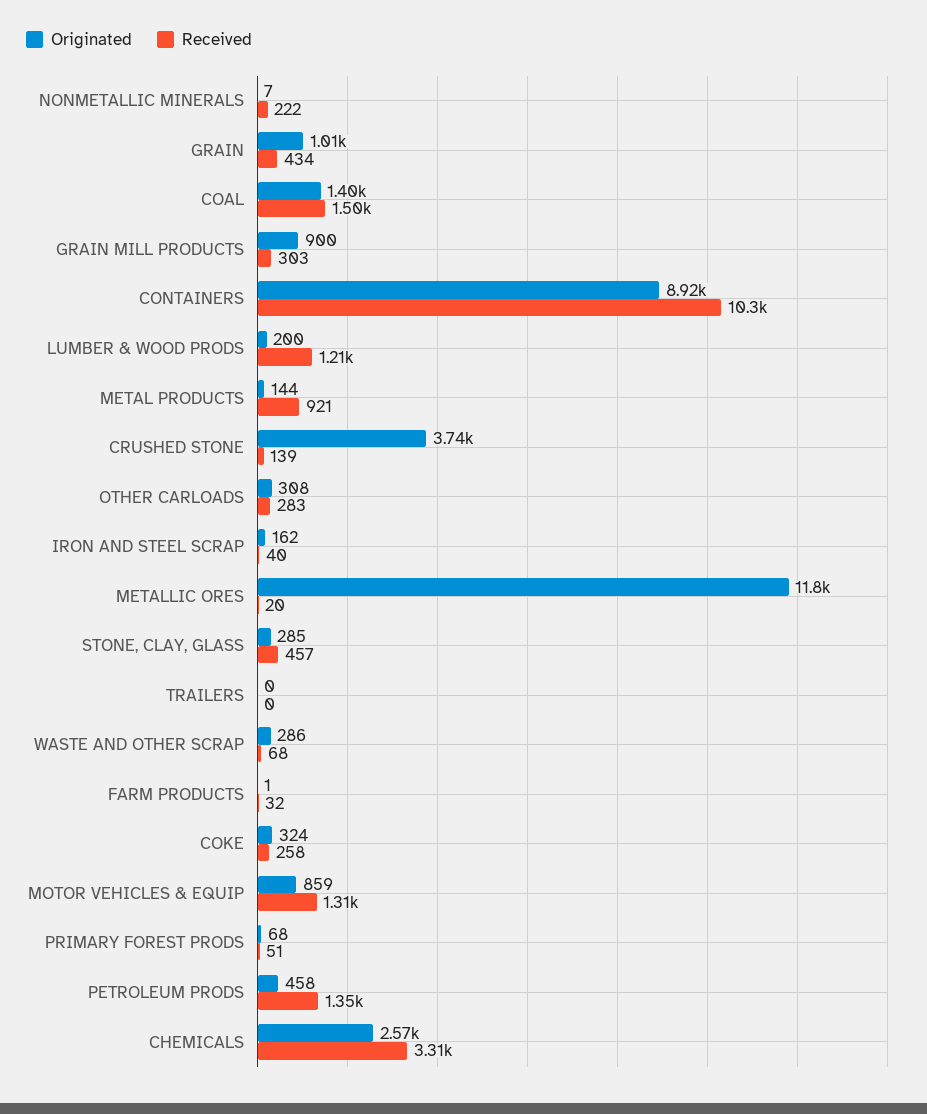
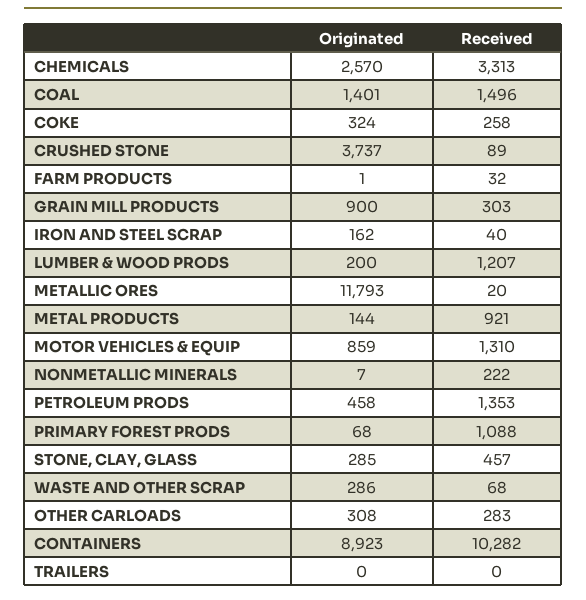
  {
    "Originated": {
      "NONMETALLIC MINERALS": 7,
-     "GRAIN": 1010,
      "COAL": 1401,
      "GRAIN MILL PRODUCTS": 900,
      "CONTAINERS": 8923,
      "LUMBER & WOOD PRODS": 200,
      "METAL PRODUCTS": 144,
      "CRUSHED STONE": 3737,
      "OTHER CARLOADS": 308,
      "IRON AND STEEL SCRAP": 162,
      "METALLIC ORES": 11793,
      "STONE, CLAY, GLASS": 285,
      "TRAILERS": 0,
      "WASTE AND OTHER SCRAP": 286,
      "FARM PRODUCTS": 1,
      "COKE": 324,
      "MOTOR VEHICLES & EQUIP": 859,
      "PRIMARY FOREST PRODS": 68,
      "PETROLEUM PRODS": 458,
      "CHEMICALS": 2570
    },
    "Received": {
      "NONMETALLIC MINERALS": 222,
-     "GRAIN": 434,
      "COAL": 1496,
      "GRAIN MILL PRODUCTS": 303,
      "CONTAINERS": 10282,
      "LUMBER & WOOD PRODS": 1207,
      "METAL PRODUCTS": 921,
-     "CRUSHED STONE": 139,
+     "CRUSHED STONE": 89,
      "OTHER CARLOADS": 283,
      "IRON AND STEEL SCRAP": 40,
      "METALLIC ORES": 20,
      "STONE, CLAY, GLASS": 457,
      "TRAILERS": 0,
      "WASTE AND OTHER SCRAP": 68,
      "FARM PRODUCTS": 32,
      "COKE": 258,
      "MOTOR VEHICLES & EQUIP": 1310,
-     "PRIMARY FOREST PRODS": 51,
+     "PRIMARY FOREST PRODS": 1088,
      "PETROLEUM PRODS": 1353,
      "CHEMICALS": 3313
    }
  }

